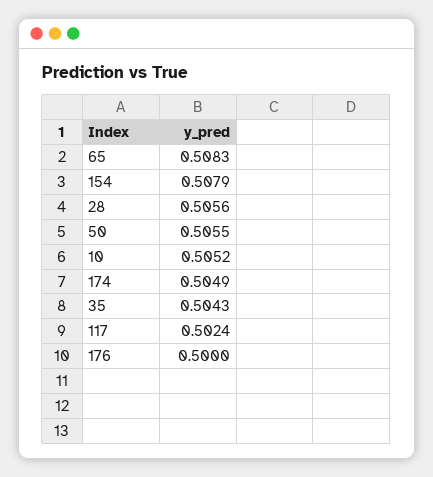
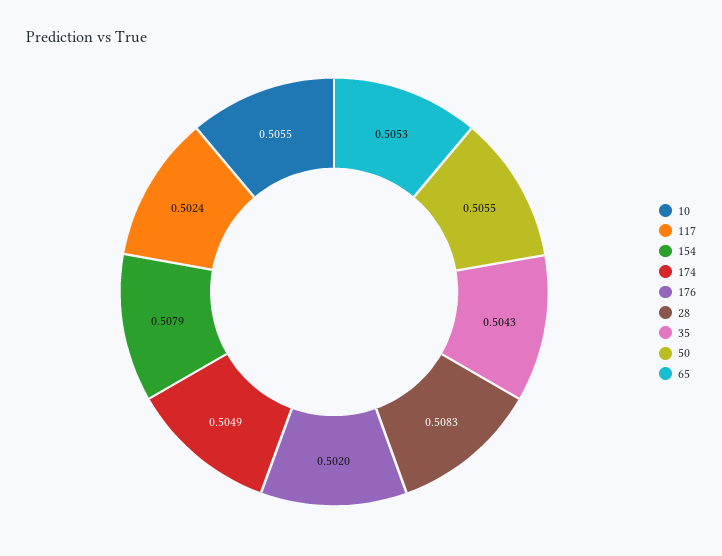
  {
-   "65": 0.5083,
+   "65": 0.5053,
    "154": 0.5079,
-   "28": 0.5056,
+   "28": 0.5083,
    "50": 0.5055,
-   "10": 0.5052,
+   "10": 0.5055,
    "174": 0.5049,
    "35": 0.5043,
    "117": 0.5024,
-   "176": 0.5
+   "176": 0.502
  }

